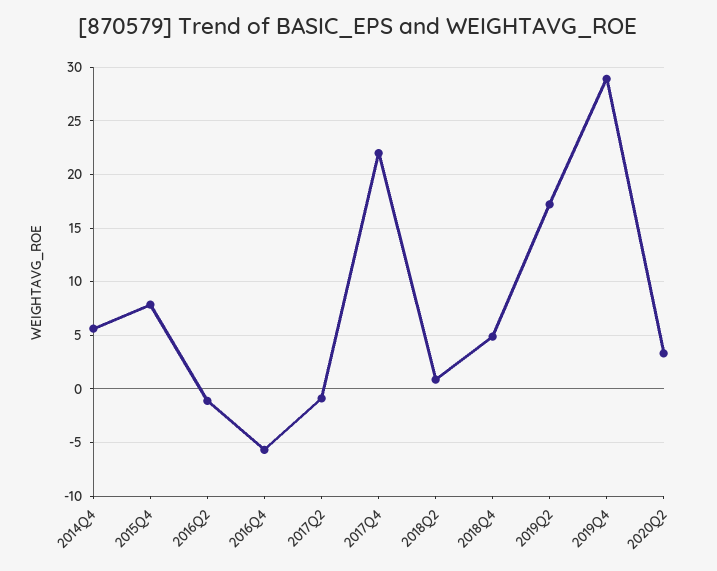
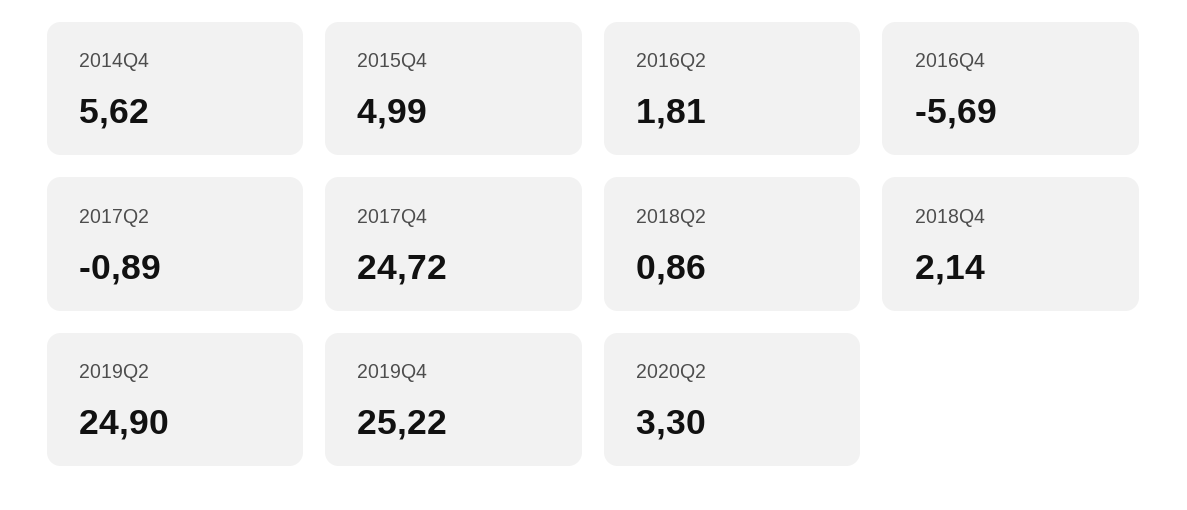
  {
    "2014Q4": 5.62,
-   "2015Q4": 8,
+   "2015Q4": 4.99,
-   "2016Q2": -1,
+   "2016Q2": 1.81,
    "2016Q4": -5.69,
    "2017Q2": -0.89,
-   "2017Q4": 22,
+   "2017Q4": 24.72,
    "2018Q2": 0.86,
-   "2018Q4": 5,
+   "2018Q4": 2.14,
-   "2019Q2": 17,
+   "2019Q2": 24.9,
-   "2019Q4": 29,
+   "2019Q4": 25.22,
    "2020Q2": 3.3
  }

